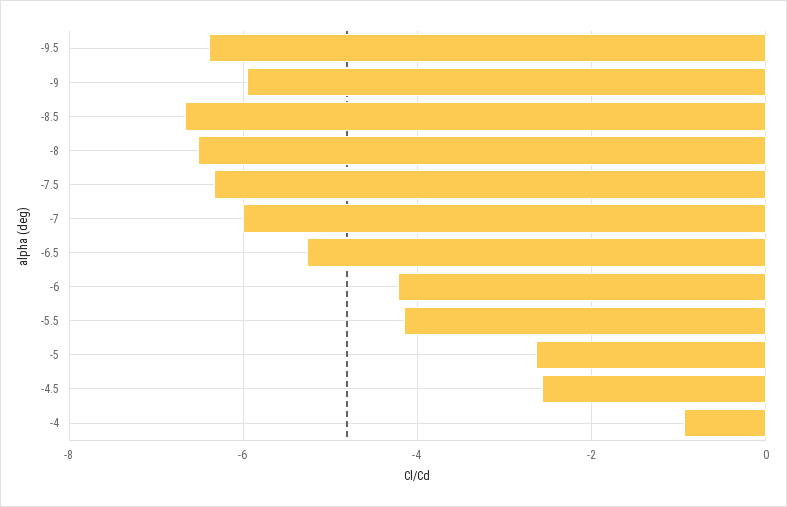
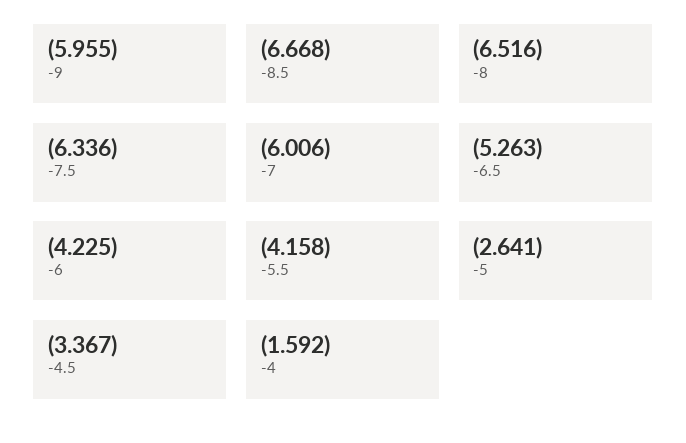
  {
-   "-9.5": -6.4,
    "-9": -5.955,
    "-8.5": -6.668,
    "-8": -6.516,
    "-7.5": -6.336,
    "-7": -6.006,
    "-6.5": -5.263,
    "-6": -4.225,
    "-5.5": -4.158,
    "-5": -2.641,
-   "-4.5": -2.6,
+   "-4.5": -3.367,
-   "-4": -1
+   "-4": -1.592
  }

